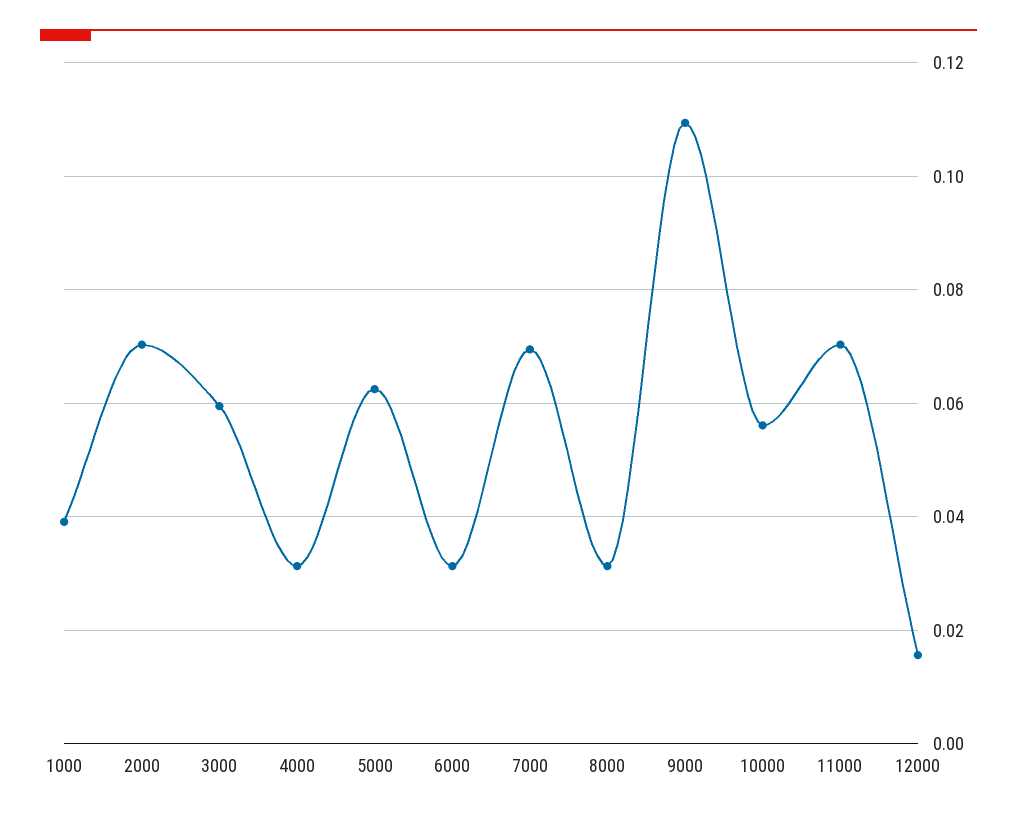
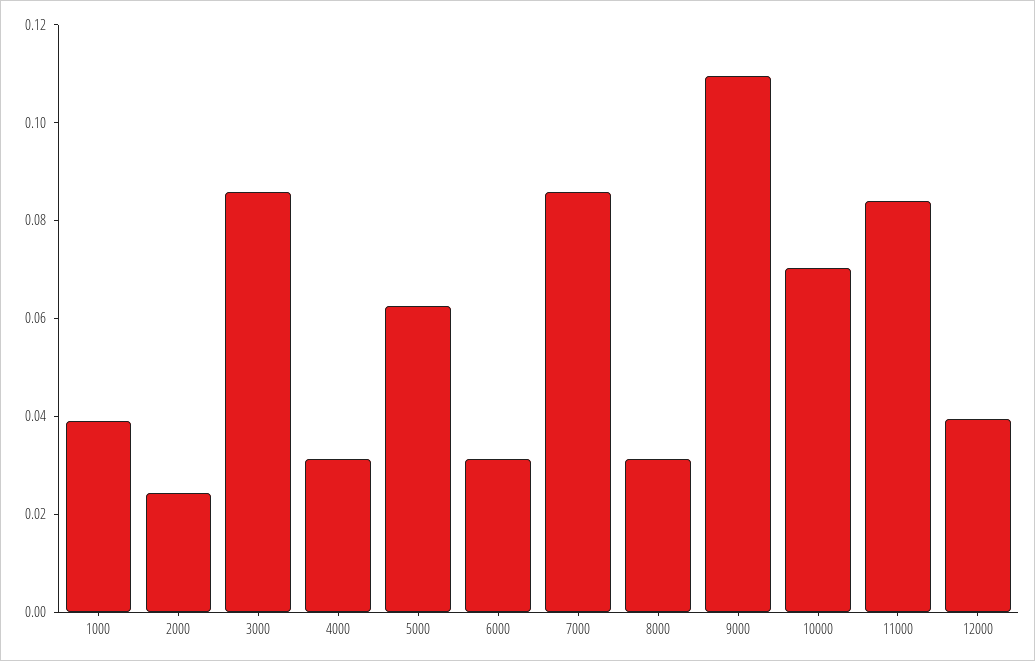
  {
    "1000": 0.04,
-   "2000": 0.07,
+   "2000": 0.025,
-   "3000": 0.06,
+   "3000": 0.085,
    "4000": 0.032,
    "5000": 0.062,
    "6000": 0.032,
-   "7000": 0.07,
+   "7000": 0.085,
    "8000": 0.032,
    "9000": 0.11,
-   "10000": 0.056,
+   "10000": 0.07,
-   "11000": 0.07,
+   "11000": 0.085,
-   "12000": 0.016
+   "12000": 0.04
  }

